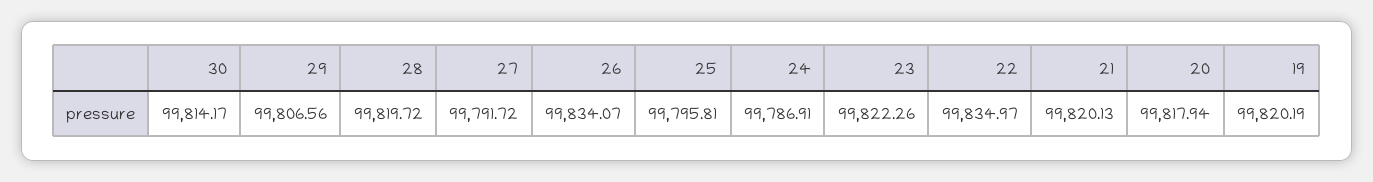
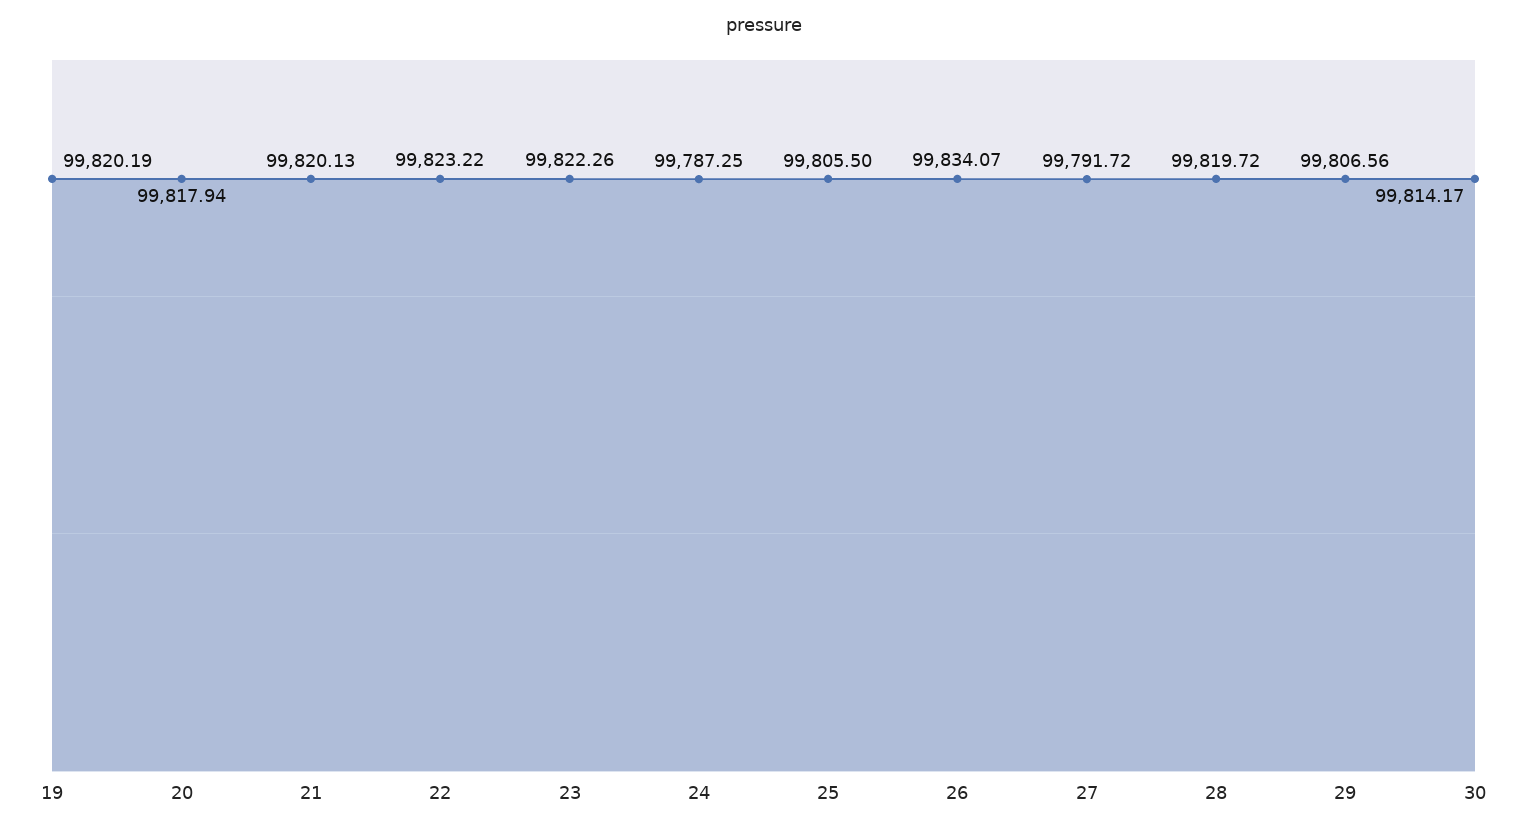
  {
    "30": 99814.17,
    "29": 99806.56,
    "28": 99819.72,
    "27": 99791.72,
    "26": 99834.07,
-   "25": 99795.81,
+   "25": 99805.5,
-   "24": 99786.91,
+   "24": 99787.25,
    "23": 99822.26,
-   "22": 99834.97,
+   "22": 99823.22,
    "21": 99820.13,
    "20": 99817.94,
    "19": 99820.19
  }

